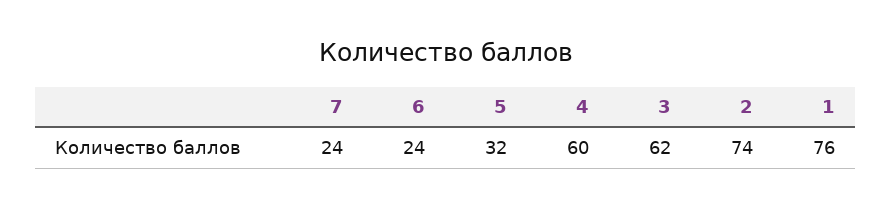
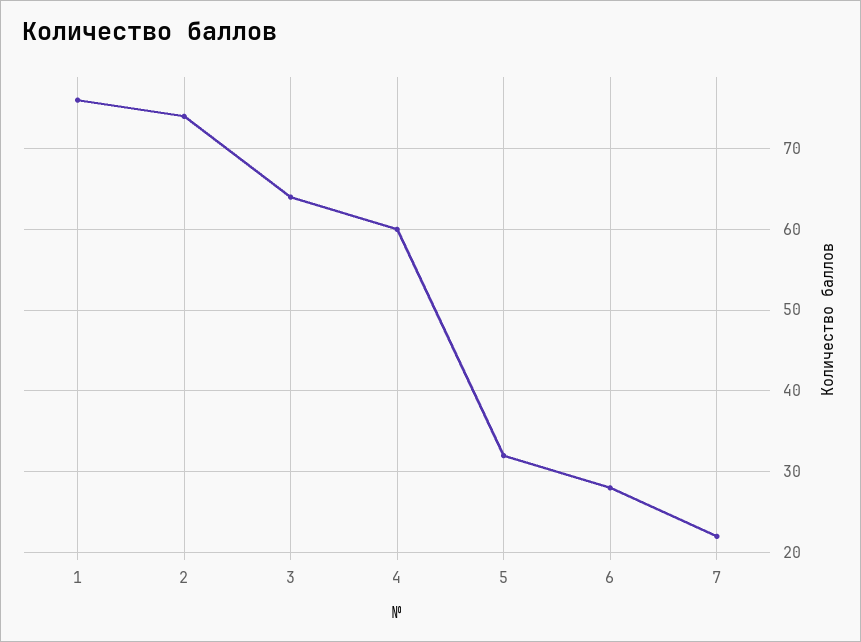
  {
-   "7": 24,
+   "7": 22,
-   "6": 24,
+   "6": 28,
    "5": 32,
    "4": 60,
-   "3": 62,
+   "3": 64,
    "2": 74,
    "1": 76
  }

